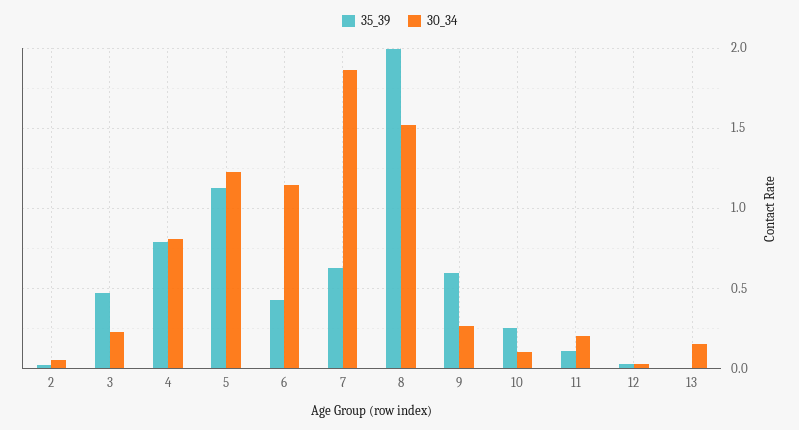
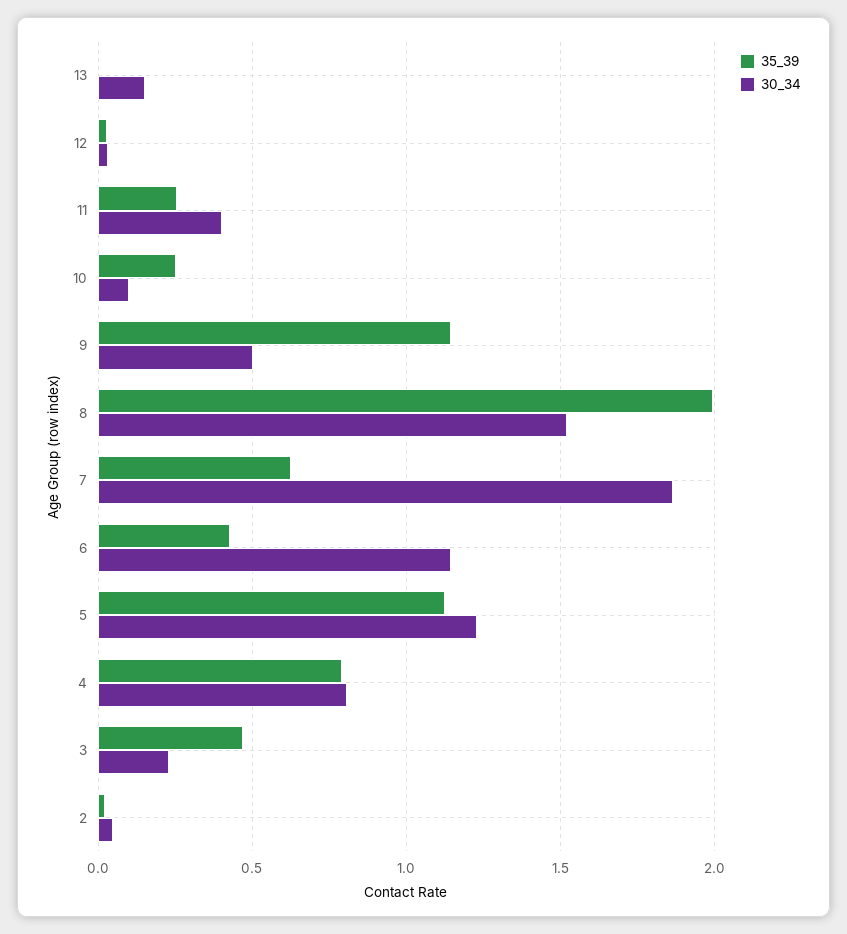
  {
    "35_39": {
      "2": 0,
      "3": 0.45,
      "4": 0.8,
      "5": 1.15,
      "6": 0.45,
      "7": 0.65,
      "8": 2,
-     "9": 0.6,
+     "9": 1.15,
      "10": 0.25,
-     "11": 0.1,
+     "11": 0.25,
      "12": 0.05,
      "13": 0
    },
    "30_34": {
      "2": 0.05,
      "3": 0.25,
      "4": 0.8,
      "5": 1.25,
      "6": 1.15,
      "7": 1.85,
      "8": 1.5,
-     "9": 0.25,
+     "9": 0.5,
      "10": 0.1,
-     "11": 0.2,
+     "11": 0.4,
      "12": 0.05,
      "13": 0.15
    }
  }

